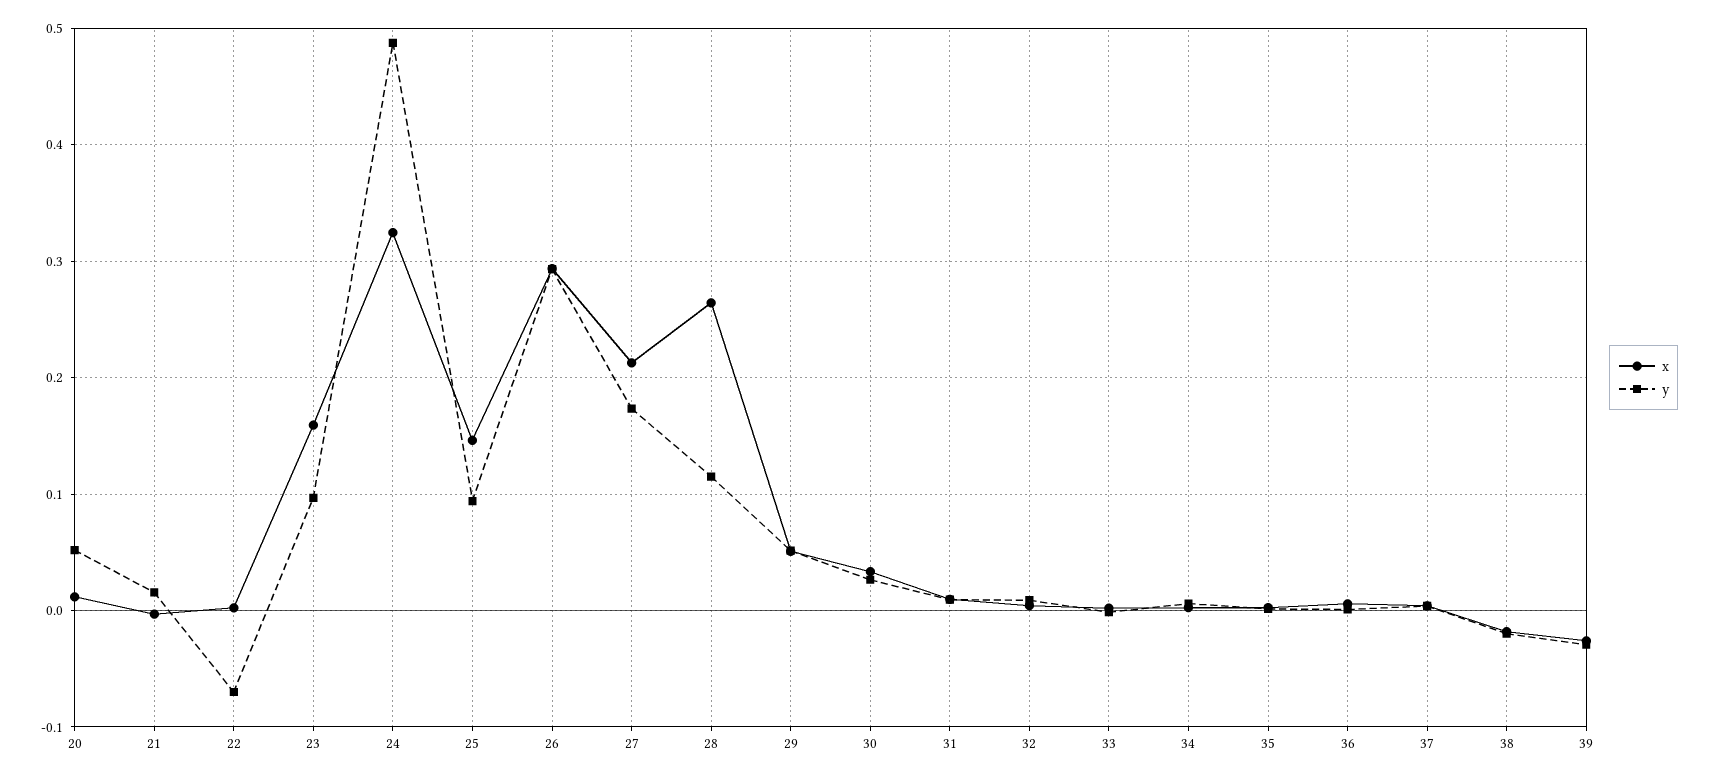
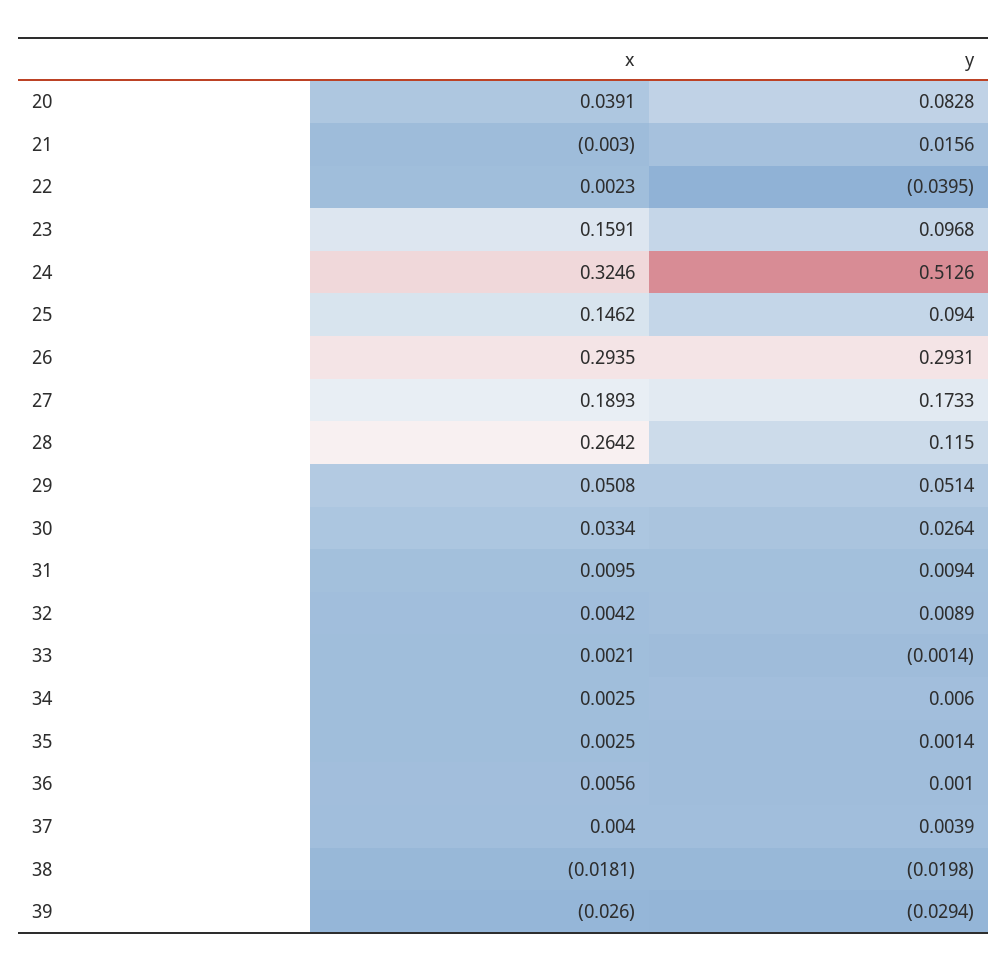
  {
    "x": {
-     "20": 0.01,
+     "20": 0.0391,
      "21": -0.003,
      "22": 0.0023,
      "23": 0.1591,
      "24": 0.3246,
      "25": 0.1462,
      "26": 0.2935,
-     "27": 0.21,
+     "27": 0.1893,
      "28": 0.2642,
      "29": 0.0508,
      "30": 0.0334,
      "31": 0.0095,
      "32": 0.0042,
      "33": 0.0021,
      "34": 0.0025,
      "35": 0.0025,
      "36": 0.0056,
      "37": 0.004,
      "38": -0.0181,
      "39": -0.026
    },
    "y": {
-     "20": 0.05,
+     "20": 0.0828,
      "21": 0.0156,
-     "22": -0.07,
+     "22": -0.0395,
      "23": 0.0968,
-     "24": 0.49,
+     "24": 0.5126,
      "25": 0.094,
      "26": 0.2931,
      "27": 0.1733,
      "28": 0.115,
      "29": 0.0514,
      "30": 0.0264,
      "31": 0.0094,
      "32": 0.0089,
      "33": -0.0014,
      "34": 0.006,
      "35": 0.0014,
      "36": 0.001,
      "37": 0.0039,
      "38": -0.0198,
      "39": -0.0294
    }
  }

